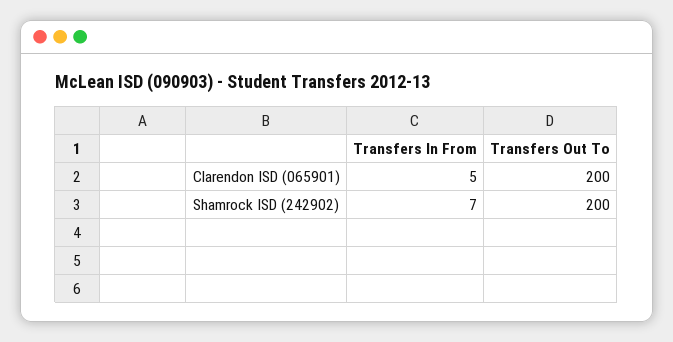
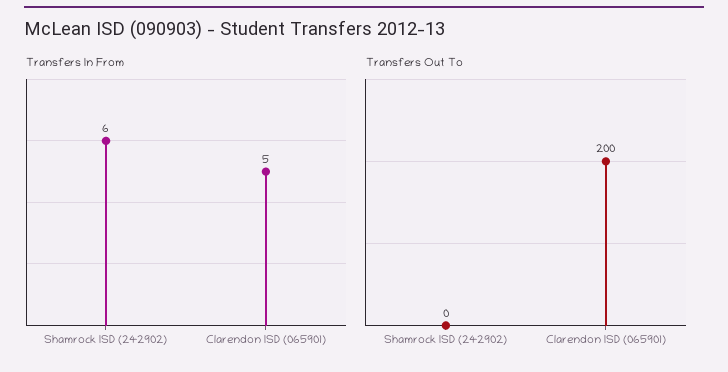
  {
    "Transfers In From": {
      "Clarendon ISD (065901)": 5,
-     "Shamrock ISD (242902)": 7
+     "Shamrock ISD (242902)": 6
    },
    "Transfers Out To": {
      "Clarendon ISD (065901)": 200,
-     "Shamrock ISD (242902)": 200
+     "Shamrock ISD (242902)": 0
    }
  }

